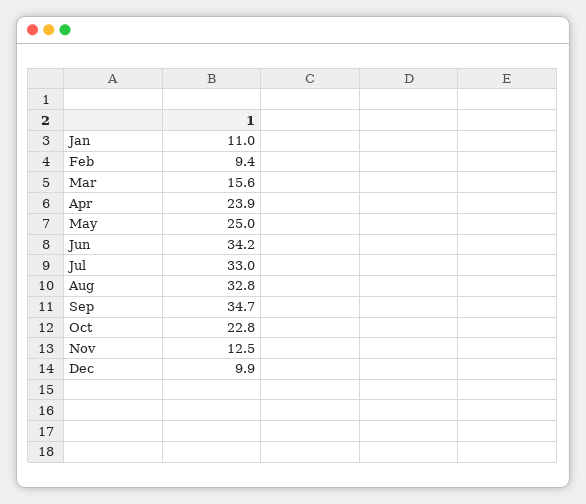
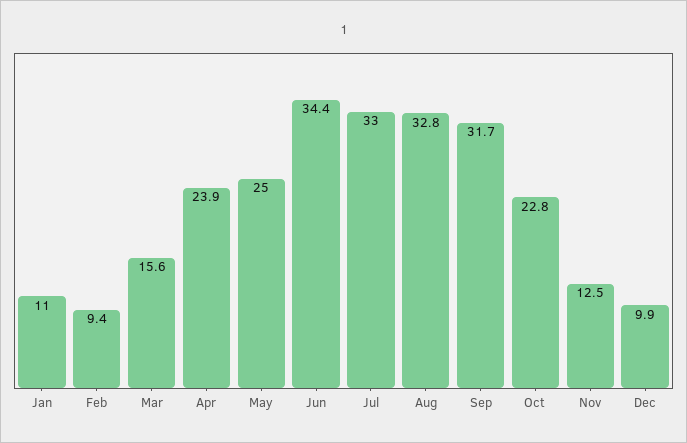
  {
    "Jan": 11,
    "Feb": 9.4,
    "Mar": 15.6,
    "Apr": 23.9,
    "May": 25,
-   "Jun": 34.2,
+   "Jun": 34.4,
    "Jul": 33,
    "Aug": 32.8,
-   "Sep": 34.7,
+   "Sep": 31.7,
    "Oct": 22.8,
    "Nov": 12.5,
    "Dec": 9.9
  }

